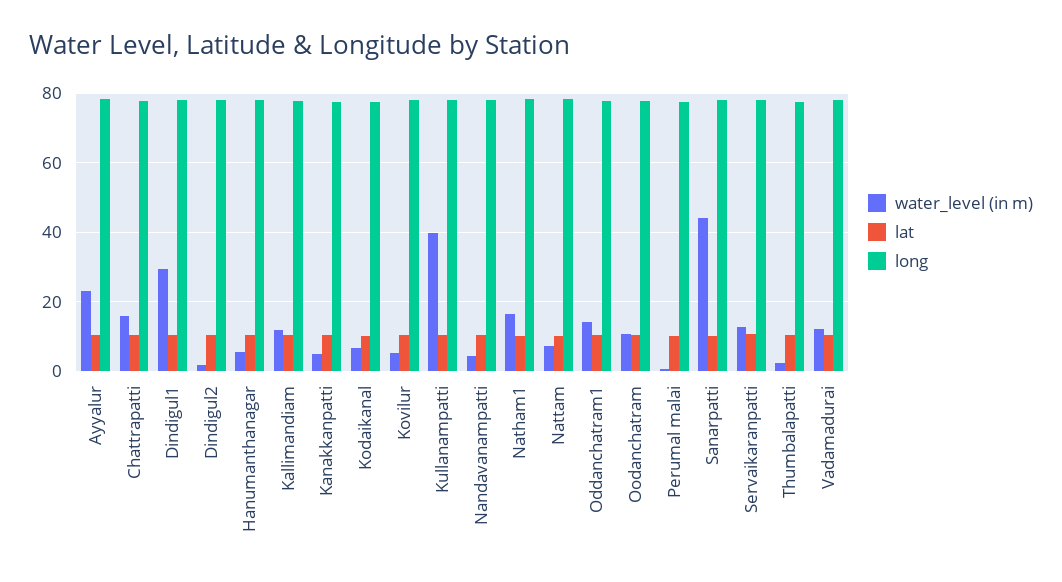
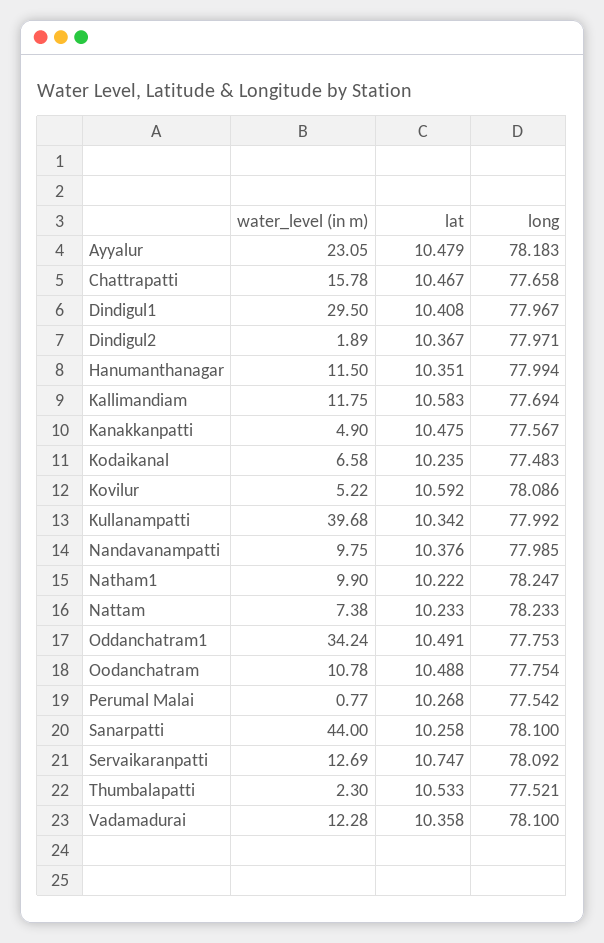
  {
    "water_level (in m)": {
      "Ayyalur": 23.05,
      "Chattrapatti": 15.78,
      "Dindigul1": 29.5,
      "Dindigul2": 1.89,
-     "Hanumanthanagar": 6,
+     "Hanumanthanagar": 11.5,
      "Kallimandiam": 11.75,
      "Kanakkanpatti": 4.9,
      "Kodaikanal": 6.58,
      "Kovilur": 5.22,
      "Kullanampatti": 39.68,
-     "Nandavanampatti": 4,
+     "Nandavanampatti": 9.75,
-     "Natham1": 16,
+     "Natham1": 9.9,
      "Nattam": 7.38,
-     "Oddanchatram1": 14,
+     "Oddanchatram1": 34.24,
      "Oodanchatram": 10.78,
      "Perumal malai": 0.77,
      "Sanarpatti": 44,
      "Servaikaranpatti": 12.69,
      "Thumbalapatti": 2.3,
      "Vadamadurai": 12.28
    },
    "lat": {
      "Ayyalur": 10.479,
      "Chattrapatti": 10.467,
      "Dindigul1": 10.408,
      "Dindigul2": 10.367,
      "Hanumanthanagar": 10.351,
      "Kallimandiam": 10.583,
      "Kanakkanpatti": 10.475,
      "Kodaikanal": 10.235,
      "Kovilur": 10.592,
      "Kullanampatti": 10.342,
      "Nandavanampatti": 10.376,
      "Natham1": 10.222,
      "Nattam": 10.233,
      "Oddanchatram1": 10.491,
      "Oodanchatram": 10.488,
      "Perumal malai": 10.268,
      "Sanarpatti": 10.258,
      "Servaikaranpatti": 10.747,
      "Thumbalapatti": 10.533,
      "Vadamadurai": 10.358
    },
    "long": {
      "Ayyalur": 78.183,
      "Chattrapatti": 77.658,
      "Dindigul1": 77.967,
      "Dindigul2": 77.971,
      "Hanumanthanagar": 77.994,
      "Kallimandiam": 77.694,
      "Kanakkanpatti": 77.567,
      "Kodaikanal": 77.483,
      "Kovilur": 78.086,
      "Kullanampatti": 77.992,
      "Nandavanampatti": 77.985,
      "Natham1": 78.247,
      "Nattam": 78.233,
      "Oddanchatram1": 77.753,
      "Oodanchatram": 77.754,
      "Perumal malai": 77.542,
      "Sanarpatti": 78.1,
      "Servaikaranpatti": 78.092,
      "Thumbalapatti": 77.521,
      "Vadamadurai": 78.1
    }
  }

